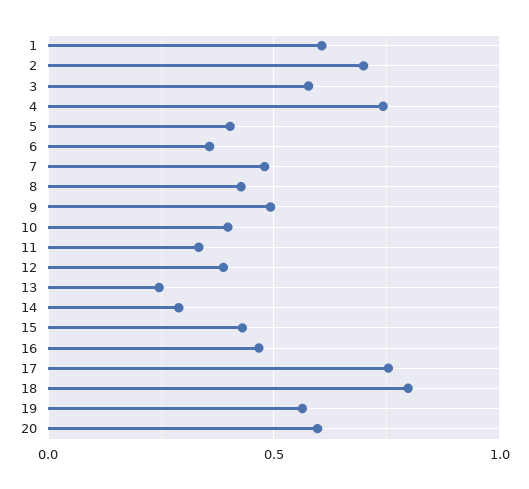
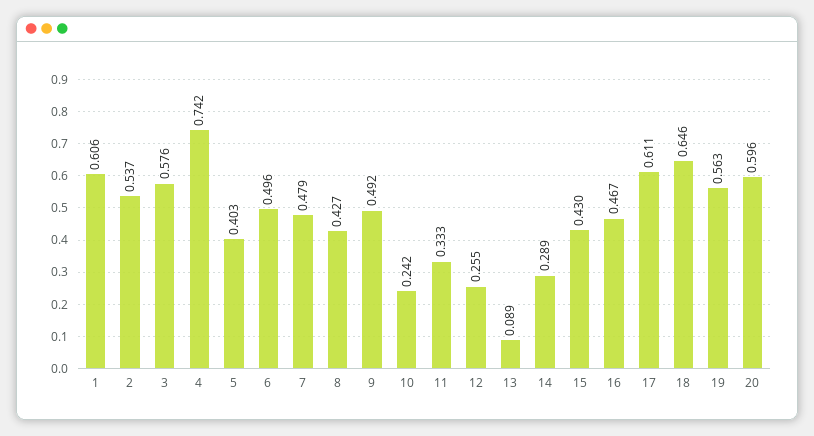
  {
    "1": 0.606,
-   "2": 0.7,
+   "2": 0.537,
    "3": 0.576,
    "4": 0.742,
    "5": 0.403,
-   "6": 0.35,
+   "6": 0.496,
    "7": 0.479,
    "8": 0.427,
    "9": 0.492,
-   "10": 0.4,
+   "10": 0.242,
    "11": 0.333,
-   "12": 0.4,
+   "12": 0.255,
-   "13": 0.25,
+   "13": 0.089,
    "14": 0.289,
    "15": 0.43,
    "16": 0.467,
-   "17": 0.75,
+   "17": 0.611,
-   "18": 0.8,
+   "18": 0.646,
    "19": 0.563,
    "20": 0.596
  }

